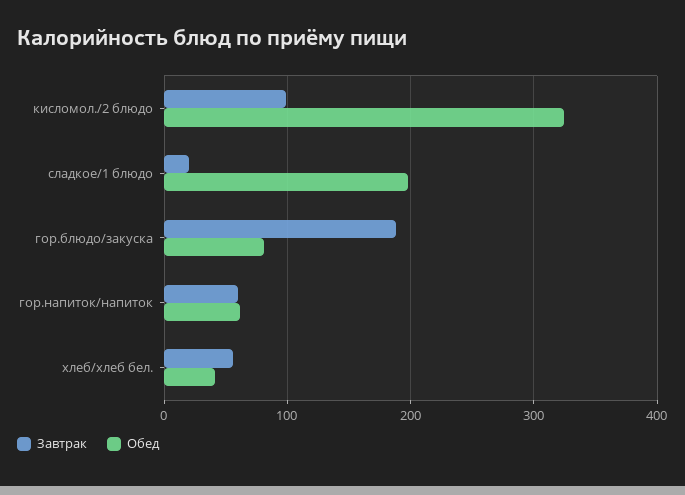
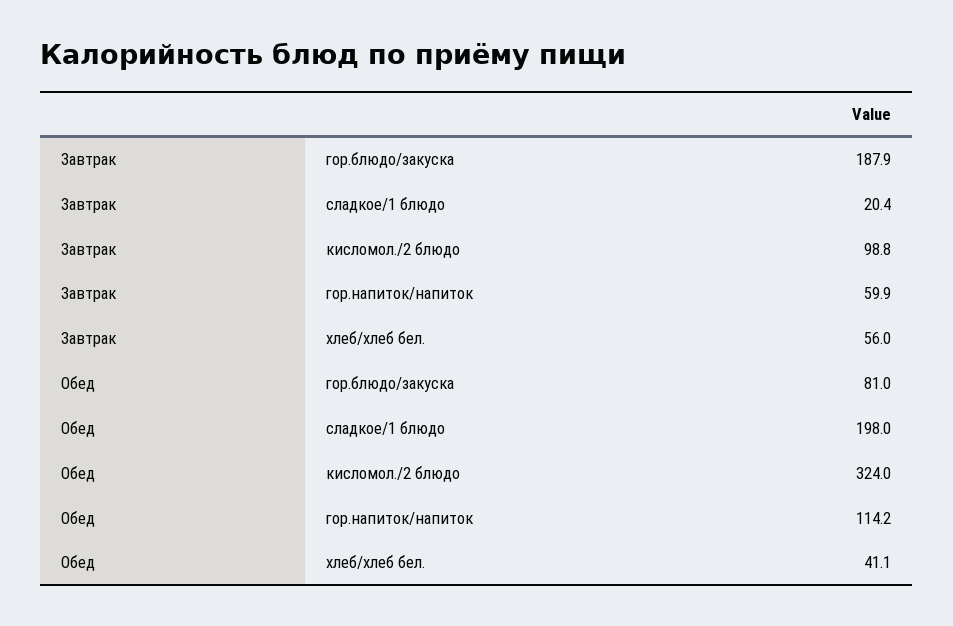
  {
    "Завтрак": {
      "кисломол./2 блюдо": 98.8,
      "сладкое/1 блюдо": 20.4,
      "гор.блюдо/закуска": 187.9,
      "гор.напиток/напиток": 59.9,
      "хлеб/хлеб бел.": 56
    },
    "Обед": {
      "кисломол./2 блюдо": 324,
      "сладкое/1 блюдо": 198,
      "гор.блюдо/закуска": 81,
-     "гор.напиток/напиток": 60,
+     "гор.напиток/напиток": 114.2,
      "хлеб/хлеб бел.": 41.1
    }
  }

